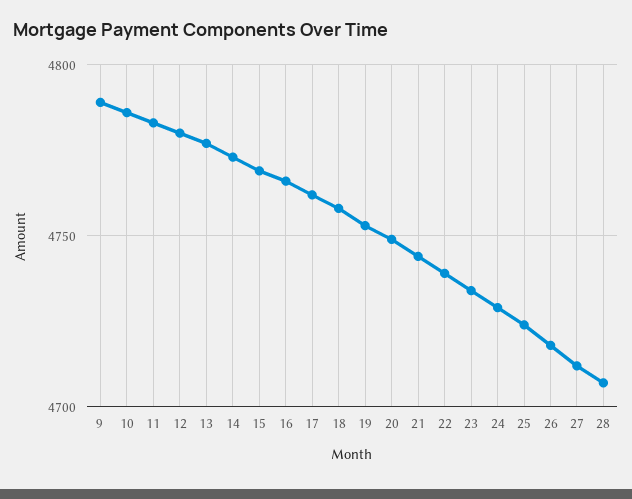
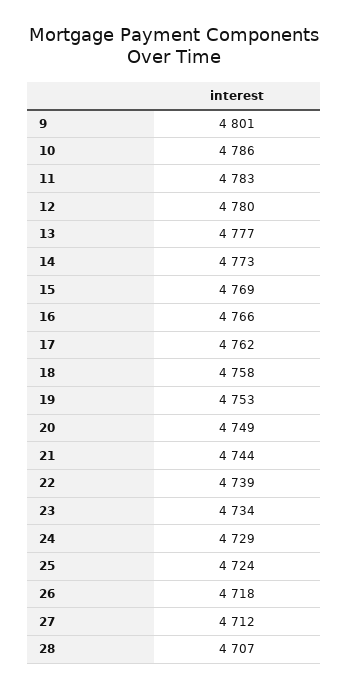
  {
-   "9": 4790,
+   "9": 4801,
    "10": 4786,
    "11": 4783,
    "12": 4780,
    "13": 4777,
    "14": 4773,
    "15": 4769,
    "16": 4766,
    "17": 4762,
    "18": 4758,
    "19": 4753,
    "20": 4749,
    "21": 4744,
    "22": 4739,
    "23": 4734,
    "24": 4729,
    "25": 4724,
    "26": 4718,
    "27": 4712,
    "28": 4707
  }

